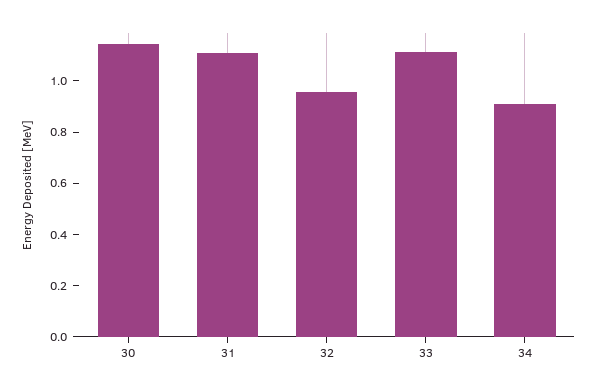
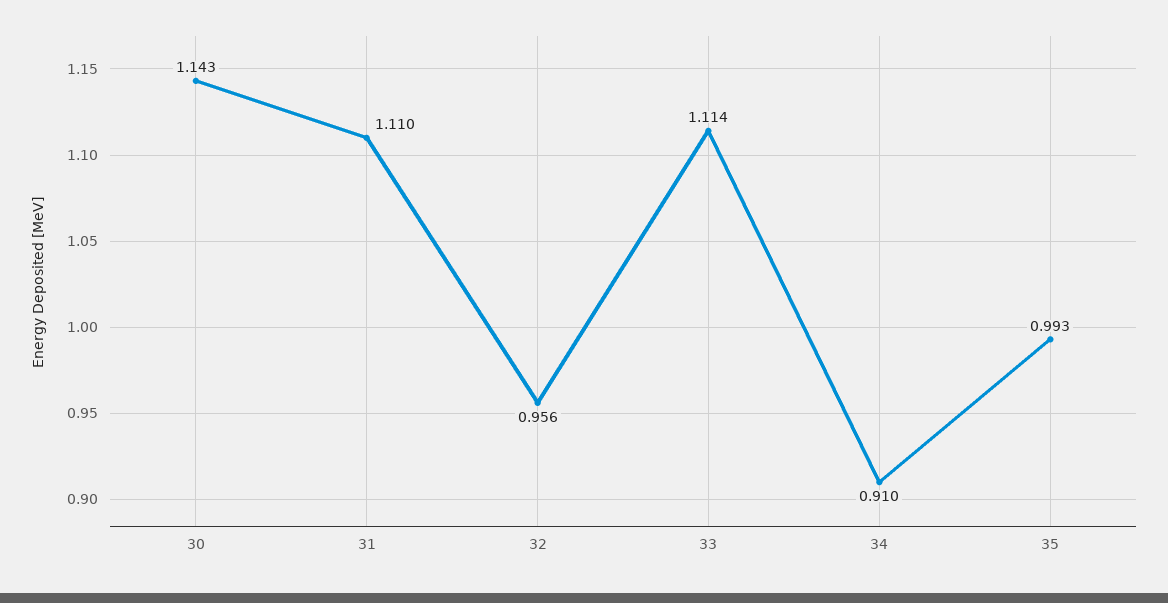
  {
    "30": 1.143,
    "31": 1.11,
    "32": 0.956,
    "33": 1.114,
-   "34": 0.91
+   "34": 0.91,
+   "35": 0.993
  }

